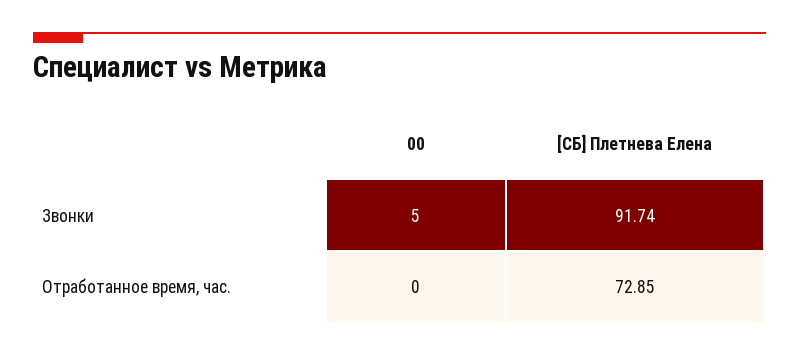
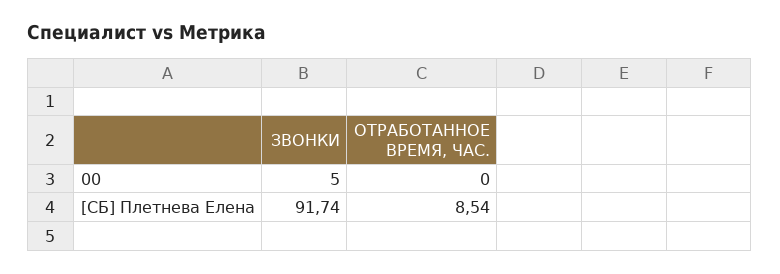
  {
    "00": {
      "Звонки": 5,
      "Отработанное время, час.": 0
    },
    "[СБ] Плетнева Елена": {
      "Звонки": 91.74,
-     "Отработанное время, час.": 72.85
+     "Отработанное время, час.": 8.54
    }
  }

